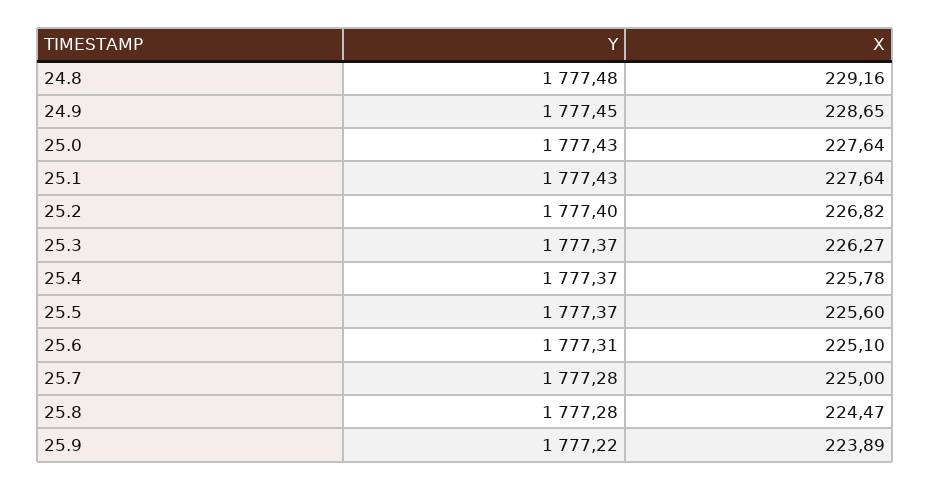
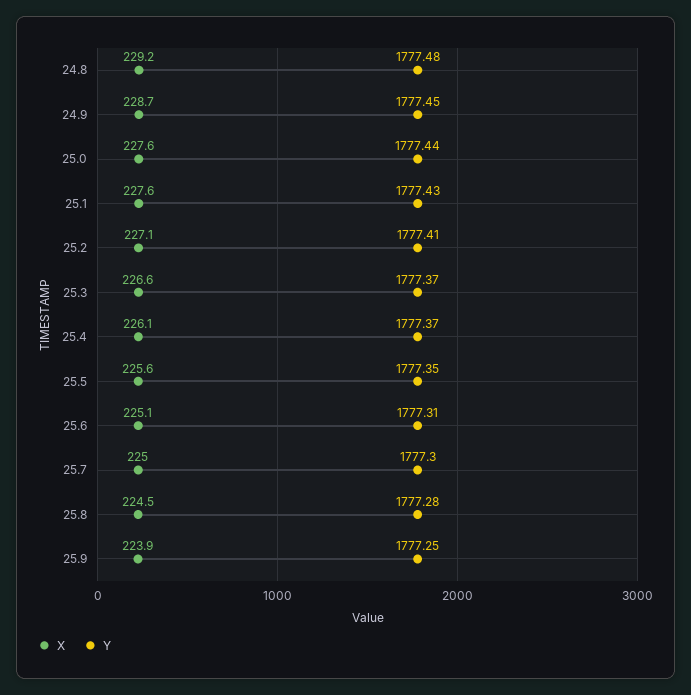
  {
    "Y": {
      "24.8": 1777.48,
      "24.9": 1777.45,
-     "25.0": 1777.43,
+     "25.0": 1777.44,
      "25.1": 1777.43,
-     "25.2": 1777.4,
+     "25.2": 1777.41,
      "25.3": 1777.37,
      "25.4": 1777.37,
-     "25.5": 1777.37,
+     "25.5": 1777.35,
      "25.6": 1777.31,
-     "25.7": 1777.28,
+     "25.7": 1777.3,
      "25.8": 1777.28,
-     "25.9": 1777.22
+     "25.9": 1777.25
    },
    "X": {
      "24.8": 229.16,
      "24.9": 228.65,
      "25.0": 227.64,
      "25.1": 227.64,
-     "25.2": 226.82,
+     "25.2": 227.1,
-     "25.3": 226.27,
+     "25.3": 226.6,
-     "25.4": 225.78,
+     "25.4": 226.1,
      "25.5": 225.6,
      "25.6": 225.1,
      "25.7": 225,
      "25.8": 224.47,
      "25.9": 223.89
    }
  }

